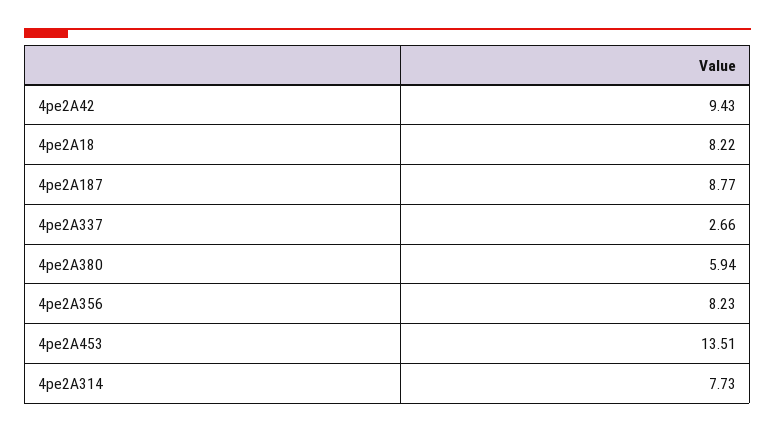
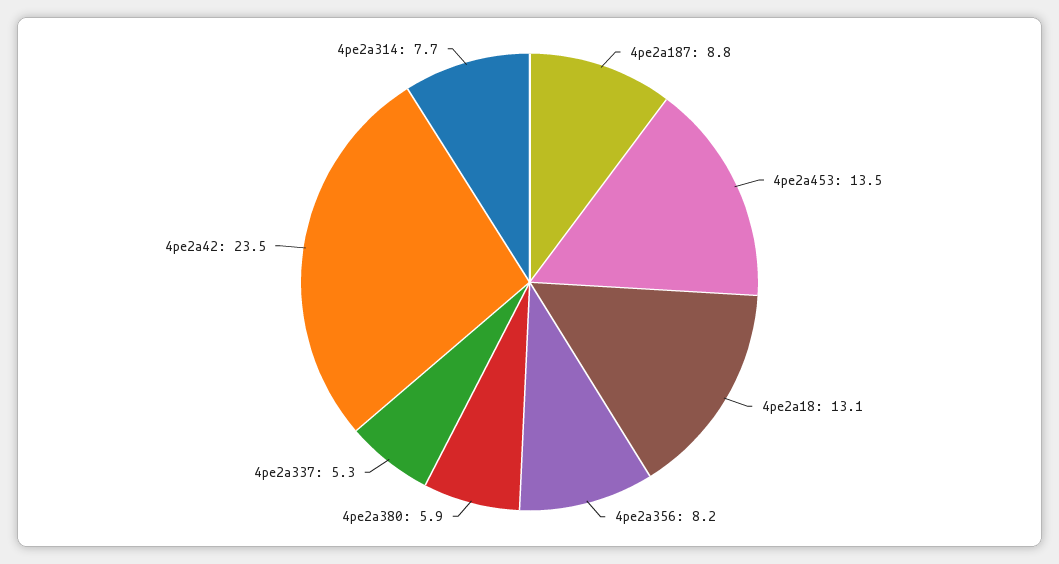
  {
-   "4pe2A42": 9.43,
+   "4pe2A42": 23.5,
-   "4pe2A18": 8.22,
+   "4pe2A18": 13.1,
    "4pe2A187": 8.77,
-   "4pe2A337": 2.66,
+   "4pe2A337": 5.3,
    "4pe2A380": 5.94,
    "4pe2A356": 8.23,
    "4pe2A453": 13.51,
    "4pe2A314": 7.73
  }

